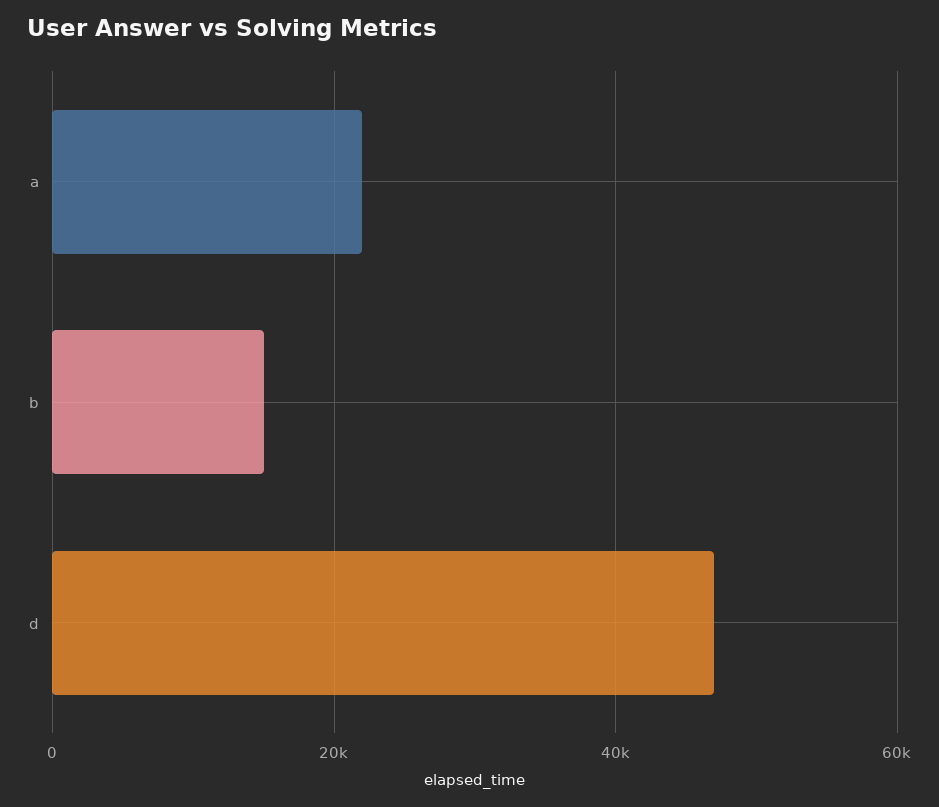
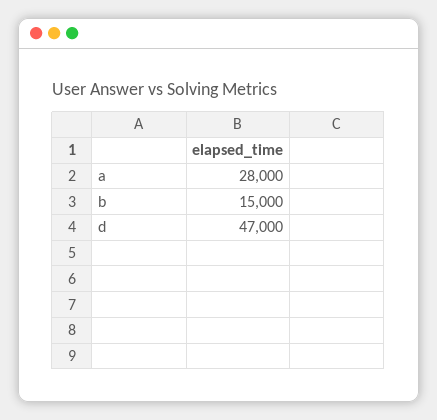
  {
-   "a": 22000,
+   "a": 28000,
    "b": 15000,
    "d": 47000
  }

